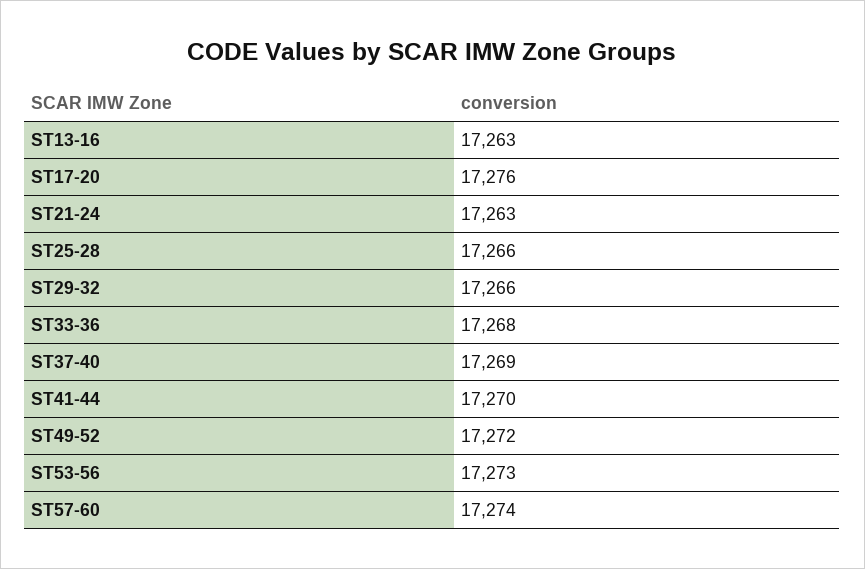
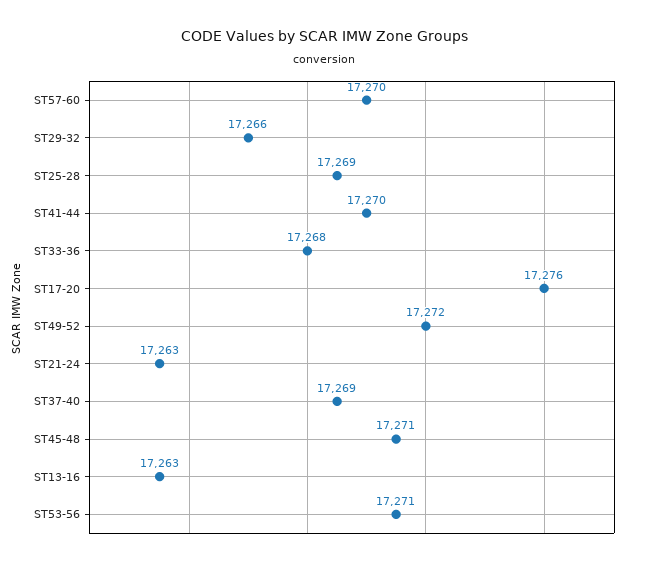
  {
    "ST13-16": 17263,
    "ST17-20": 17276,
    "ST21-24": 17263,
-   "ST25-28": 17266,
+   "ST25-28": 17269,
    "ST29-32": 17266,
    "ST33-36": 17268,
    "ST37-40": 17269,
    "ST41-44": 17270,
    "ST49-52": 17272,
-   "ST53-56": 17273,
+   "ST53-56": 17271,
-   "ST57-60": 17274
+   "ST57-60": 17270,
+   "ST45-48": 17271
  }

